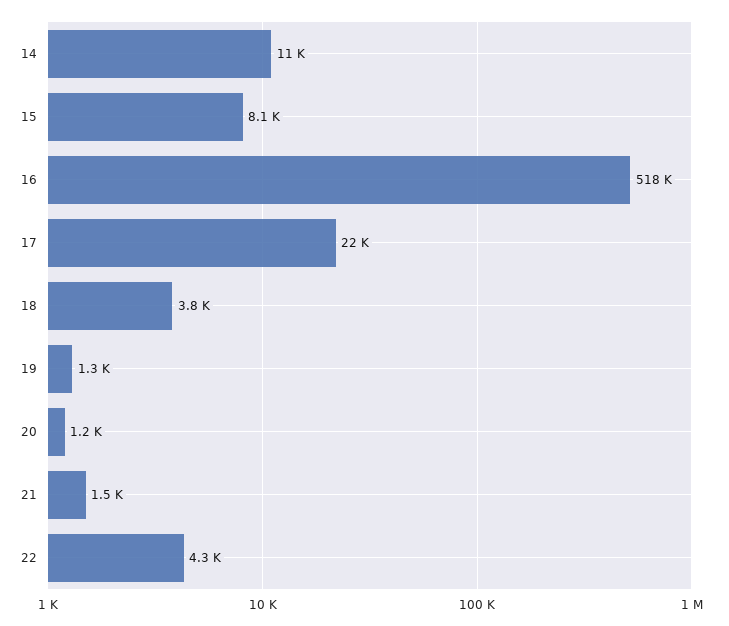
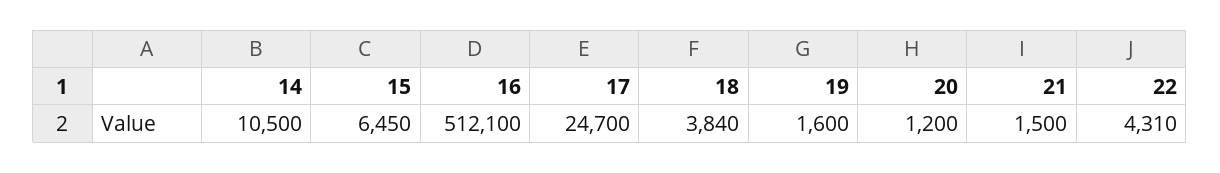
  {
    "14": 10500,
-   "15": 8100,
+   "15": 6450,
-   "16": 518000,
+   "16": 512100,
-   "17": 22000,
+   "17": 24700,
    "18": 3840,
-   "19": 1300,
+   "19": 1600,
    "20": 1200,
    "21": 1500,
    "22": 4310
  }

